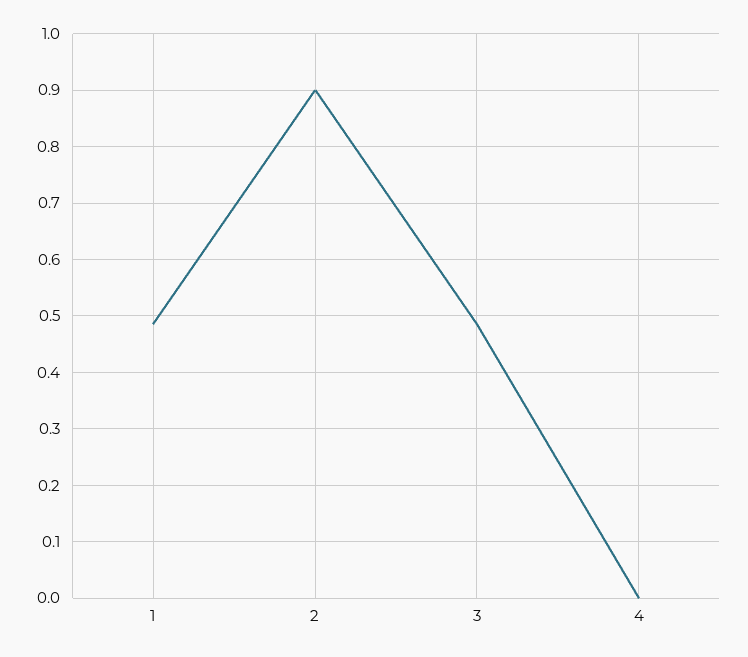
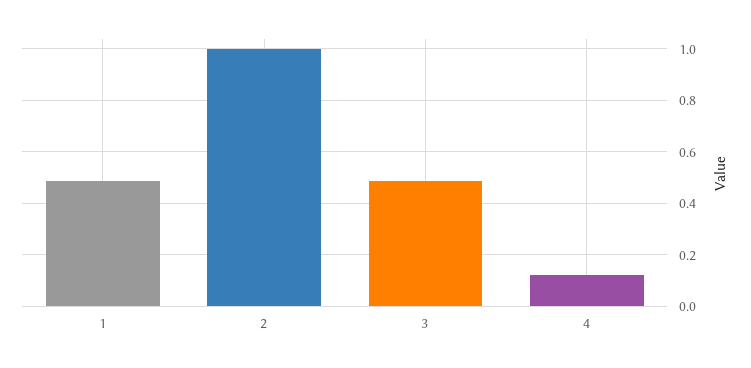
  {
    "1": 0.48,
-   "2": 0.9,
+   "2": 1,
    "3": 0.48,
-   "4": 0
+   "4": 0.125
  }

